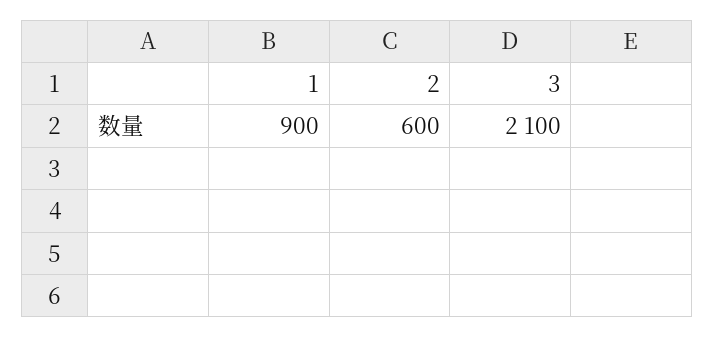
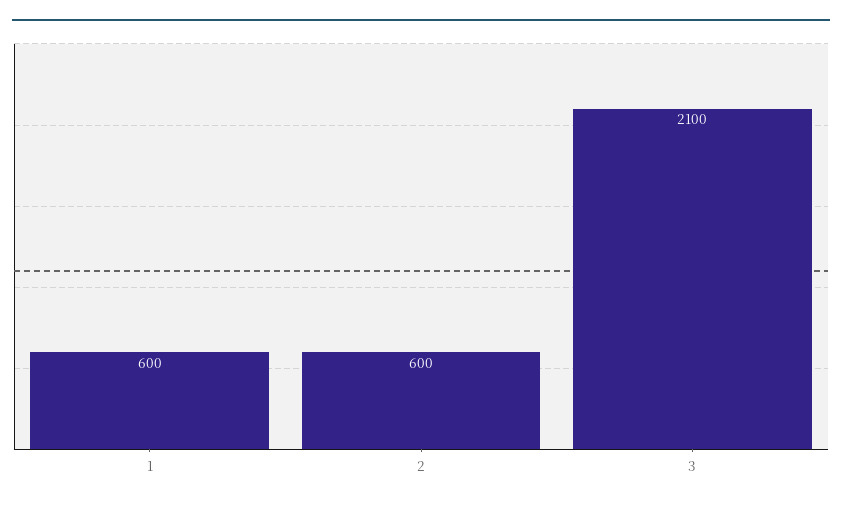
  {
-   "1": 900,
+   "1": 600,
    "2": 600,
    "3": 2100
  }

